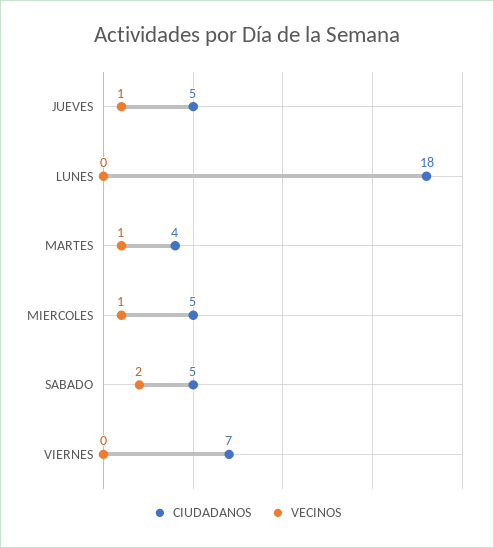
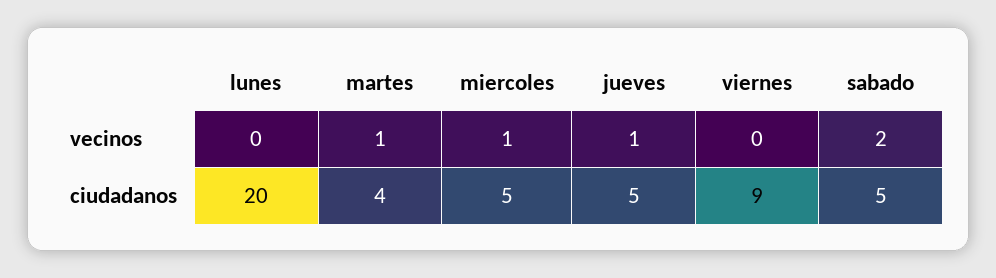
  {
    "CIUDADANOS": {
      "JUEVES": 5,
-     "LUNES": 18,
+     "LUNES": 20,
      "MARTES": 4,
      "MIERCOLES": 5,
      "SABADO": 5,
-     "VIERNES": 7
+     "VIERNES": 9
    },
    "VECINOS": {
      "JUEVES": 1,
      "LUNES": 0,
      "MARTES": 1,
      "MIERCOLES": 1,
      "SABADO": 2,
      "VIERNES": 0
    }
  }

